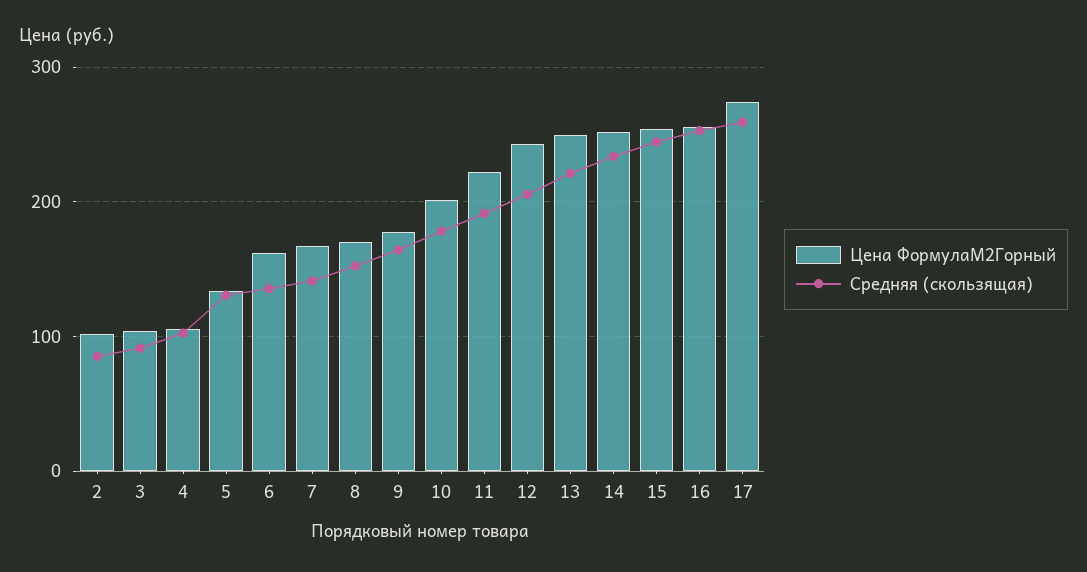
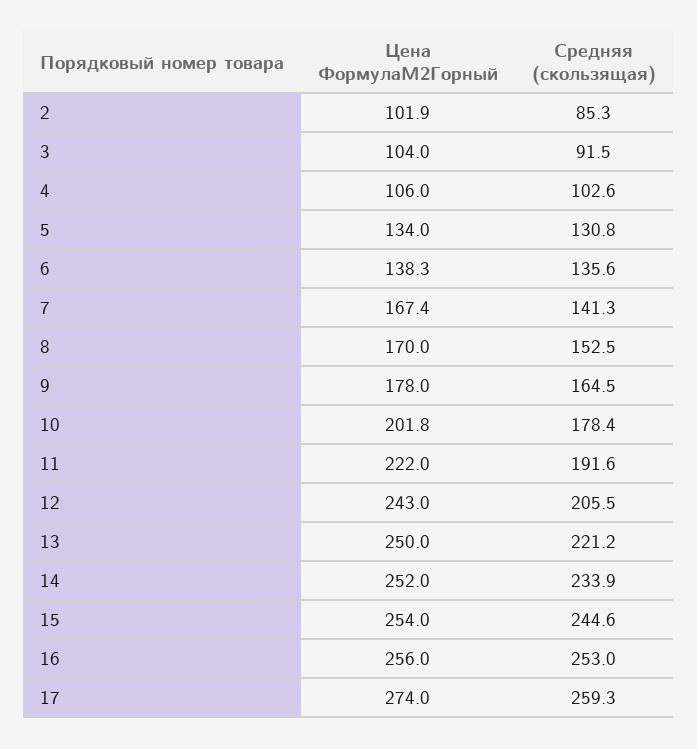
  {
    "Цена ФормулаМ2Горный": {
      "2": 101.9,
      "3": 104,
      "4": 106,
      "5": 134,
-     "6": 160,
+     "6": 138.3,
      "7": 167.4,
      "8": 170,
      "9": 178,
      "10": 201.8,
      "11": 222,
      "12": 243,
      "13": 250,
      "14": 252,
      "15": 254,
      "16": 256,
      "17": 274
    },
    "Средняя (скользящая)": {
      "2": 85.3,
      "3": 91.5,
      "4": 102.6,
      "5": 130.8,
      "6": 135.6,
      "7": 141.3,
      "8": 152.5,
      "9": 164.5,
      "10": 178.4,
      "11": 191.6,
      "12": 205.5,
      "13": 221.2,
      "14": 233.9,
      "15": 244.6,
      "16": 253,
      "17": 259.3
    }
  }

